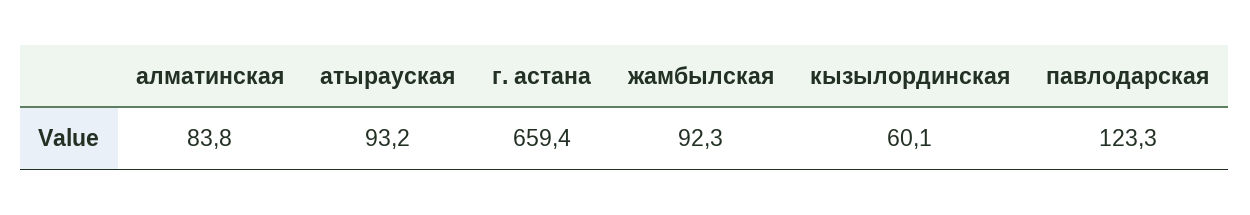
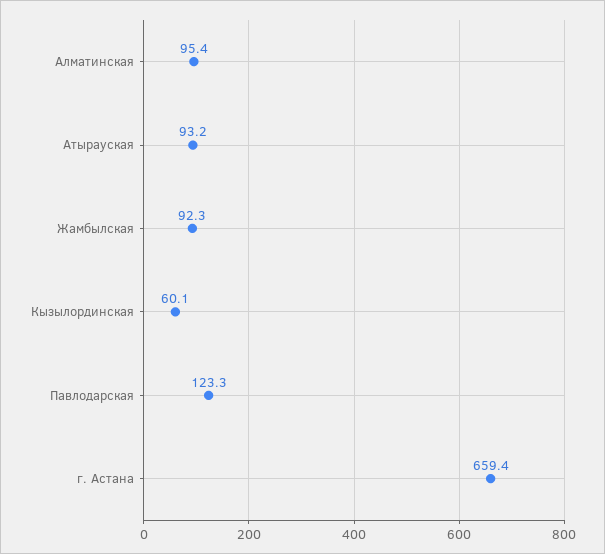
  {
-   "алматинская": 83.8,
+   "алматинская": 95.4,
    "атырауская": 93.2,
    "г. астана": 659.4,
    "жамбылская": 92.3,
    "кызылординская": 60.1,
    "павлодарская": 123.3
  }

